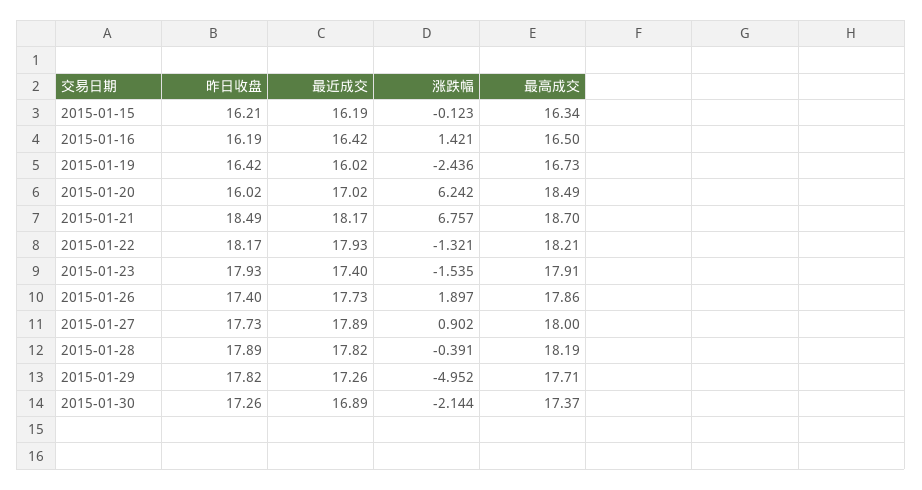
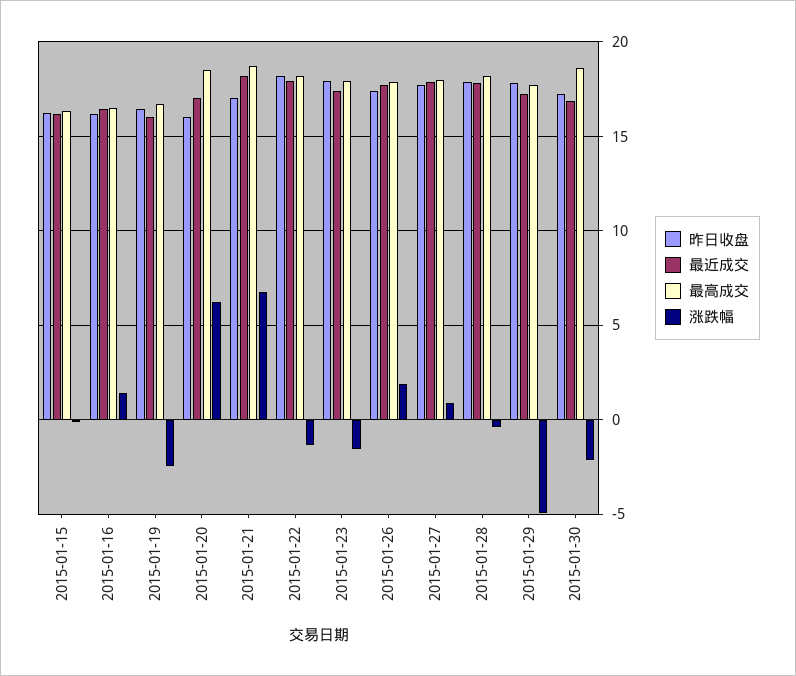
  {
    "昨日收盘": {
      "2015-01-15": 16.21,
      "2015-01-16": 16.19,
      "2015-01-19": 16.42,
      "2015-01-20": 16.02,
-     "2015-01-21": 18.49,
+     "2015-01-21": 17,
      "2015-01-22": 18.17,
      "2015-01-23": 17.93,
      "2015-01-26": 17.4,
      "2015-01-27": 17.73,
      "2015-01-28": 17.89,
      "2015-01-29": 17.82,
      "2015-01-30": 17.26
    },
    "最近成交": {
      "2015-01-15": 16.19,
      "2015-01-16": 16.42,
      "2015-01-19": 16.02,
      "2015-01-20": 17.02,
      "2015-01-21": 18.17,
      "2015-01-22": 17.93,
      "2015-01-23": 17.4,
      "2015-01-26": 17.73,
      "2015-01-27": 17.89,
      "2015-01-28": 17.82,
      "2015-01-29": 17.26,
      "2015-01-30": 16.89
    },
    "涨跌幅": {
      "2015-01-15": -0.123,
      "2015-01-16": 1.421,
      "2015-01-19": -2.436,
      "2015-01-20": 6.242,
      "2015-01-21": 6.757,
      "2015-01-22": -1.321,
      "2015-01-23": -1.535,
      "2015-01-26": 1.897,
      "2015-01-27": 0.902,
      "2015-01-28": -0.391,
      "2015-01-29": -4.952,
      "2015-01-30": -2.144
    },
    "最高成交": {
      "2015-01-15": 16.34,
      "2015-01-16": 16.5,
      "2015-01-19": 16.73,
      "2015-01-20": 18.49,
      "2015-01-21": 18.7,
      "2015-01-22": 18.21,
      "2015-01-23": 17.91,
      "2015-01-26": 17.86,
      "2015-01-27": 18,
      "2015-01-28": 18.19,
      "2015-01-29": 17.71,
-     "2015-01-30": 17.37
+     "2015-01-30": 18.5
    }
  }

